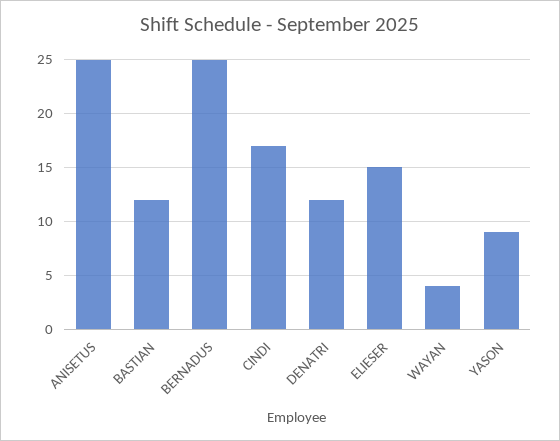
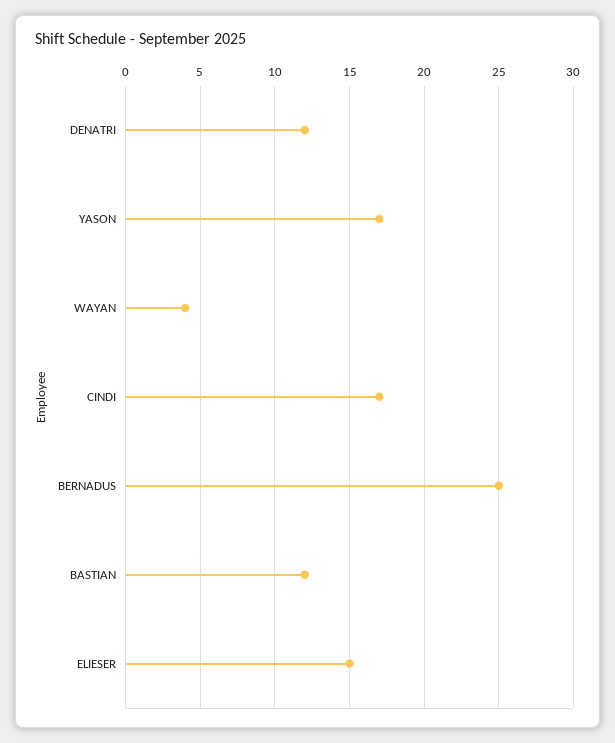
  {
-   "ANISETUS": 25,
    "BASTIAN": 12,
    "BERNADUS": 25,
    "CINDI": 17,
    "DENATRI": 12,
    "ELIESER": 15,
    "WAYAN": 4,
-   "YASON": 9
+   "YASON": 17
  }

